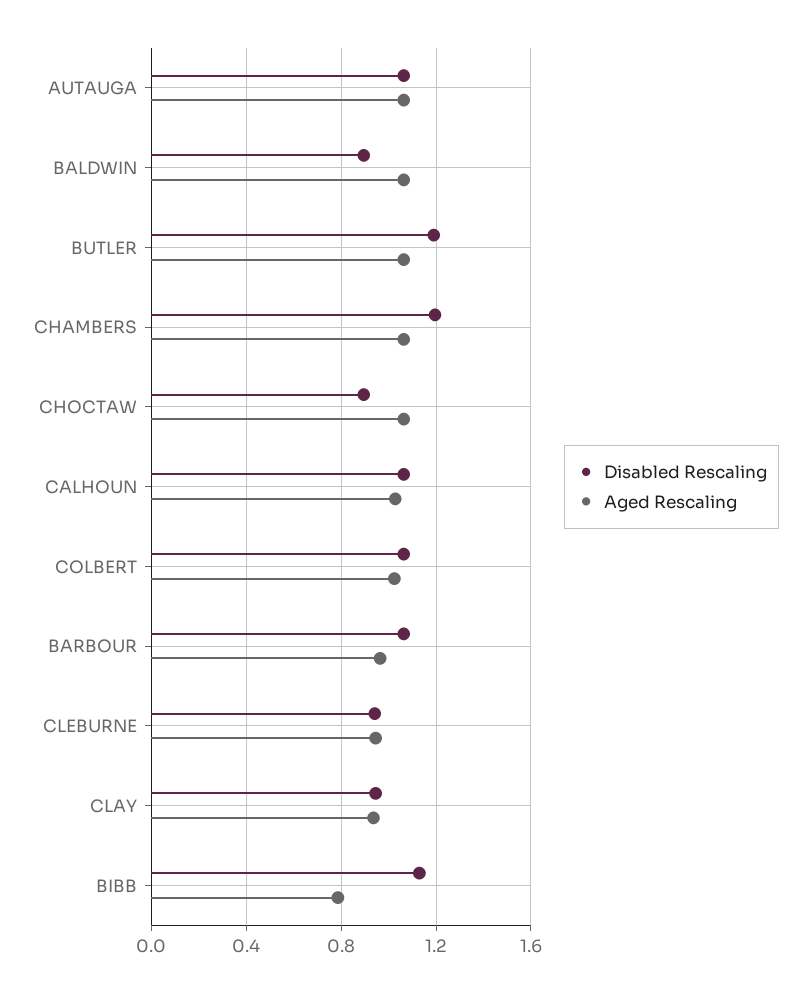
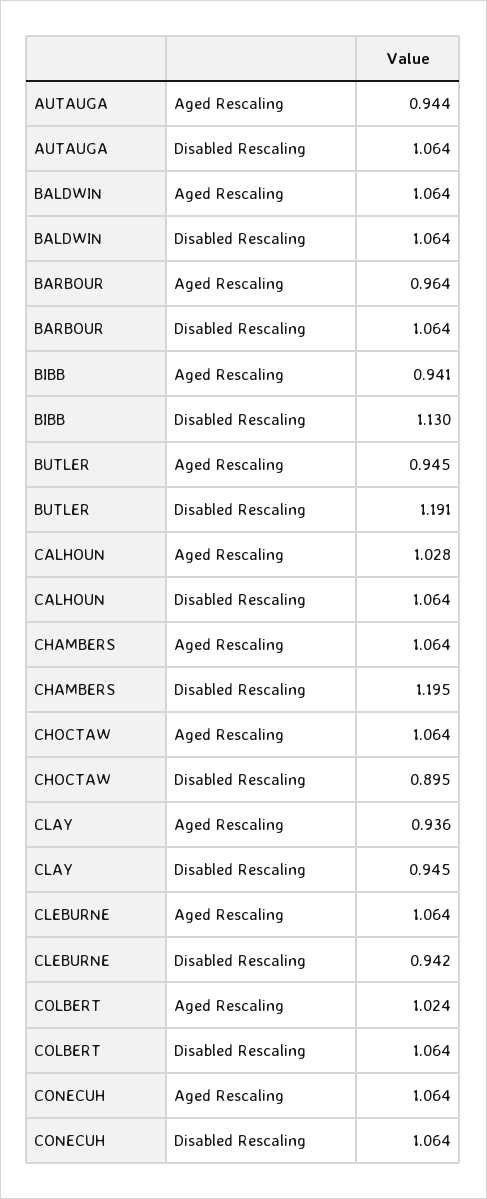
  {
    "Disabled Rescaling": {
      "AUTAUGA": 1.064,
-     "BALDWIN": 0.9,
+     "BALDWIN": 1.064,
      "BUTLER": 1.191,
      "CHAMBERS": 1.195,
      "CHOCTAW": 0.895,
      "CALHOUN": 1.064,
      "COLBERT": 1.064,
      "BARBOUR": 1.064,
      "CLEBURNE": 0.942,
      "CLAY": 0.945,
-     "BIBB": 1.13
+     "BIBB": 1.13,
+     "CONECUH": 1.064
    },
    "Aged Rescaling": {
-     "AUTAUGA": 1.05,
+     "AUTAUGA": 0.944,
      "BALDWIN": 1.064,
-     "BUTLER": 1.05,
+     "BUTLER": 0.945,
      "CHAMBERS": 1.064,
      "CHOCTAW": 1.064,
      "CALHOUN": 1.028,
      "COLBERT": 1.024,
      "BARBOUR": 0.964,
-     "CLEBURNE": 0.95,
+     "CLEBURNE": 1.064,
      "CLAY": 0.936,
-     "BIBB": 0.8
+     "BIBB": 0.941,
+     "CONECUH": 1.064
    }
  }

